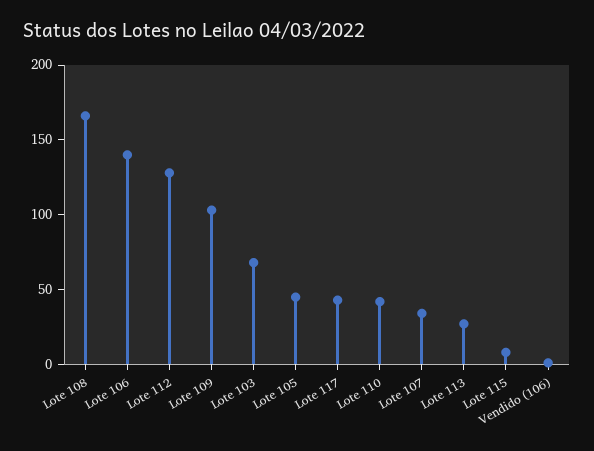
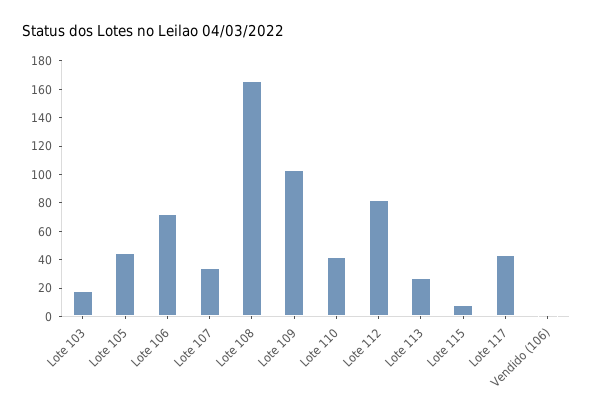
  {
    "Lote 108": 170,
-   "Lote 106": 140,
+   "Lote 106": 70,
-   "Lote 112": 130,
+   "Lote 112": 80,
    "Lote 109": 100,
-   "Lote 103": 70,
+   "Lote 103": 20,
    "Lote 105": 50,
    "Lote 117": 40,
    "Lote 110": 40,
    "Lote 107": 30,
    "Lote 113": 30,
    "Lote 115": 10,
    "Vendido (106)": 0
  }

